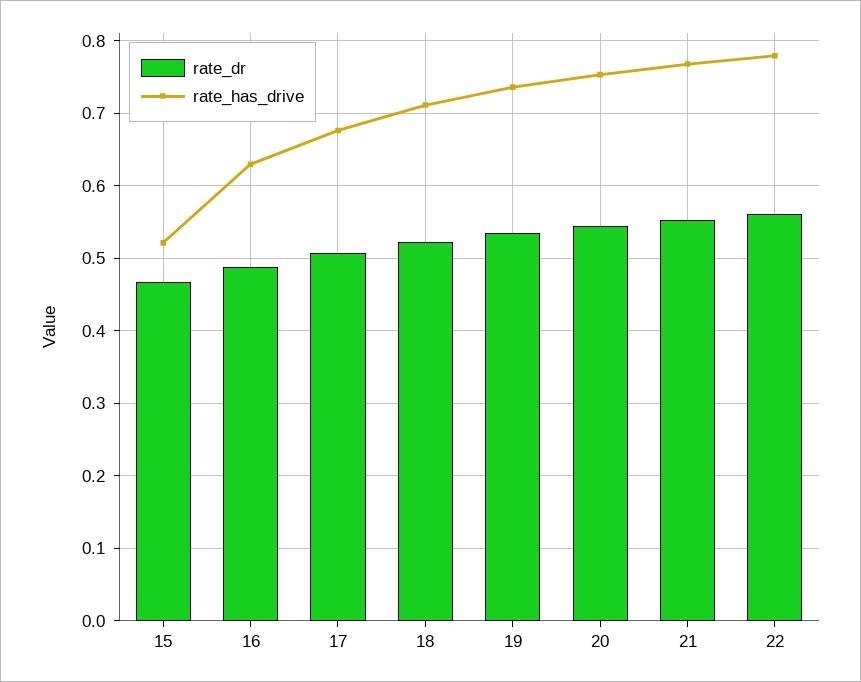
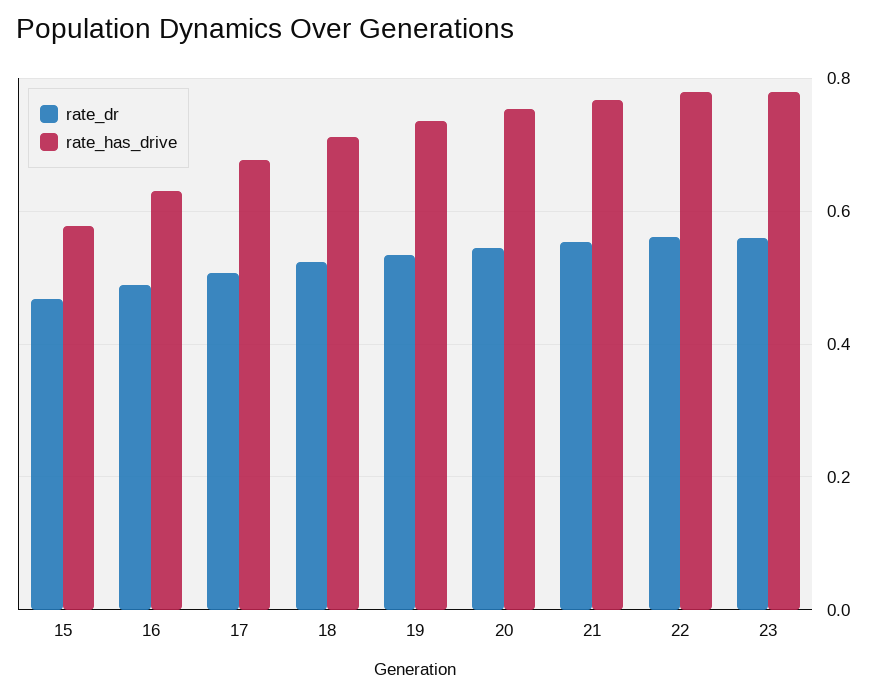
  {
    "rate_dr": {
      "15": 0.47,
      "16": 0.49,
      "17": 0.51,
      "18": 0.52,
      "19": 0.53,
      "20": 0.54,
      "21": 0.55,
-     "22": 0.56
+     "22": 0.56,
+     "23": 0.56
    },
    "rate_has_drive": {
-     "15": 0.52,
+     "15": 0.58,
      "16": 0.63,
      "17": 0.68,
      "18": 0.71,
      "19": 0.74,
      "20": 0.75,
      "21": 0.77,
-     "22": 0.78
+     "22": 0.78,
+     "23": 0.78
    }
  }

